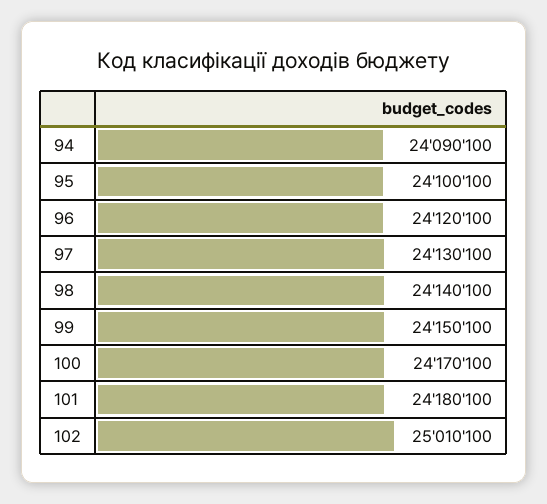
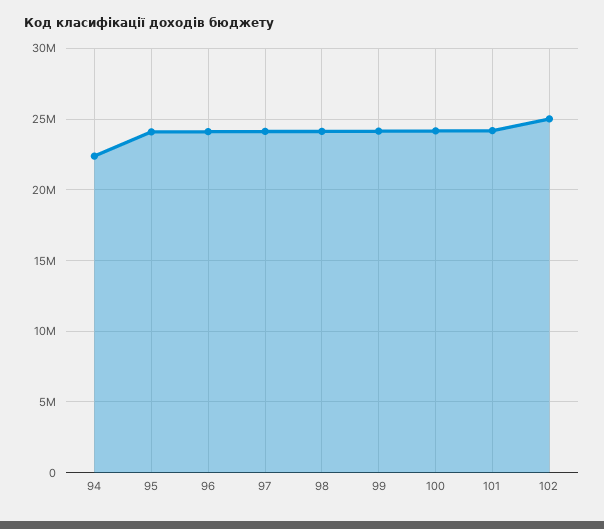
  {
-   "94": 24090100,
+   "94": 22500000,
    "95": 24100100,
    "96": 24120100,
    "97": 24130100,
    "98": 24140100,
    "99": 24150100,
    "100": 24170100,
    "101": 24180100,
    "102": 25010100
  }

